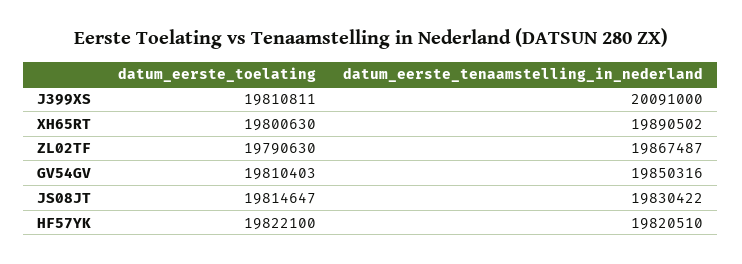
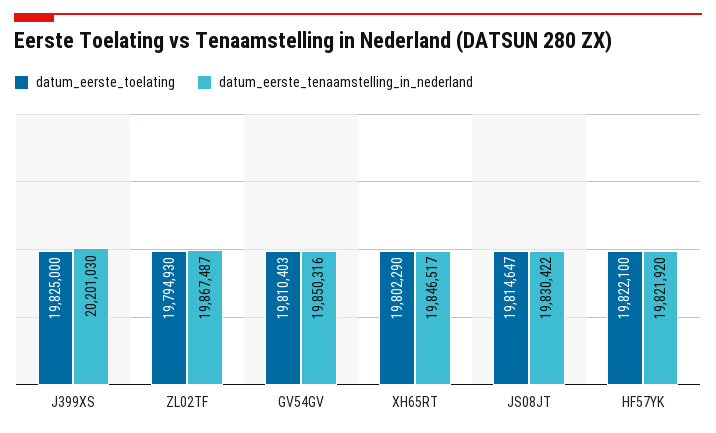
  {
    "datum_eerste_toelating": {
-     "J399XS": 19810811,
+     "J399XS": 19825000,
-     "XH65RT": 19800630,
+     "XH65RT": 19802290,
-     "ZL02TF": 19790630,
+     "ZL02TF": 19794930,
      "GV54GV": 19810403,
      "JS08JT": 19814647,
      "HF57YK": 19822100
    },
    "datum_eerste_tenaamstelling_in_nederland": {
-     "J399XS": 20091000,
+     "J399XS": 20201030,
-     "XH65RT": 19890502,
+     "XH65RT": 19846517,
      "ZL02TF": 19867487,
      "GV54GV": 19850316,
      "JS08JT": 19830422,
-     "HF57YK": 19820510
+     "HF57YK": 19821920
    }
  }

